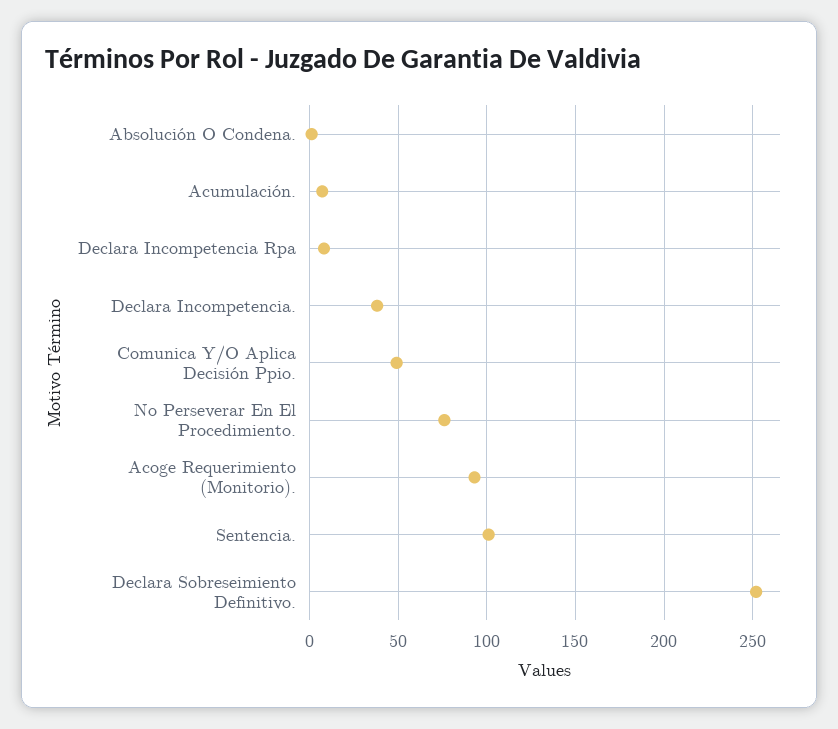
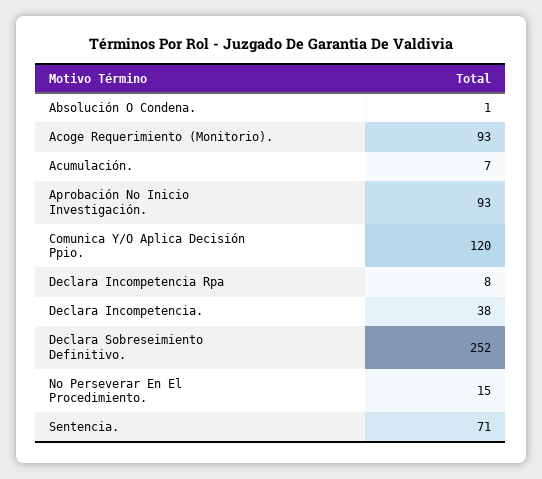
  {
    "Absolución O Condena.": 1,
    "Acumulación.": 7,
    "Declara Incompetencia Rpa": 8,
    "Declara Incompetencia.": 38,
-   "Comunica Y/O Aplica Decisión Ppio.": 50,
+   "Comunica Y/O Aplica Decisión Ppio.": 120,
-   "No Perseverar En El Procedimiento.": 75,
+   "No Perseverar En El Procedimiento.": 15,
    "Acoge Requerimiento (Monitorio).": 93,
-   "Sentencia.": 100,
+   "Sentencia.": 71,
-   "Declara Sobreseimiento Definitivo.": 252
+   "Declara Sobreseimiento Definitivo.": 252,
+   "Aprobación No Inicio Investigación.": 93
  }

